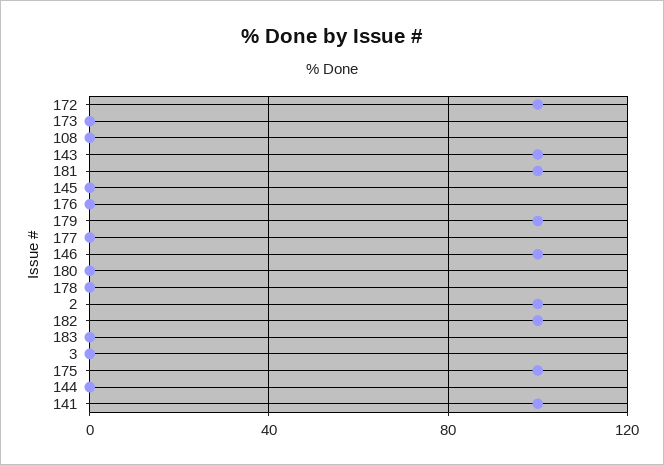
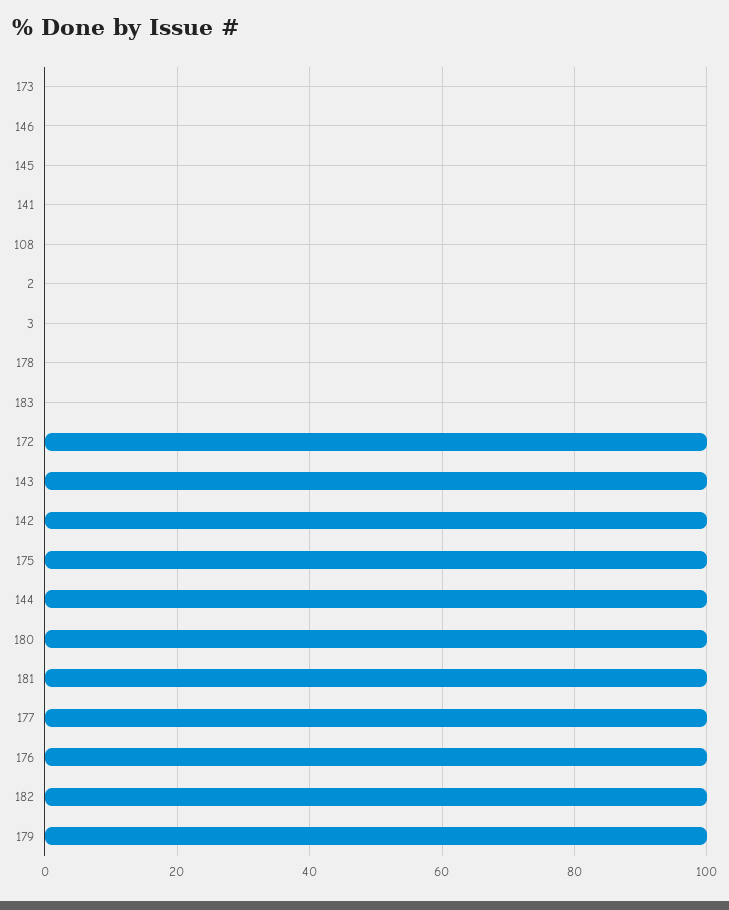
  {
    "172": 100,
    "173": 0,
    "108": 0,
    "143": 100,
    "181": 100,
    "145": 0,
-   "176": 0,
+   "176": 100,
    "179": 100,
-   "177": 0,
+   "177": 100,
-   "146": 100,
+   "146": 0,
-   "180": 0,
+   "180": 100,
    "178": 0,
-   "2": 100,
+   "2": 0,
    "182": 100,
    "183": 0,
    "3": 0,
    "175": 100,
-   "144": 0,
+   "144": 100,
-   "141": 100
+   "141": 0,
+   "142": 100
  }

